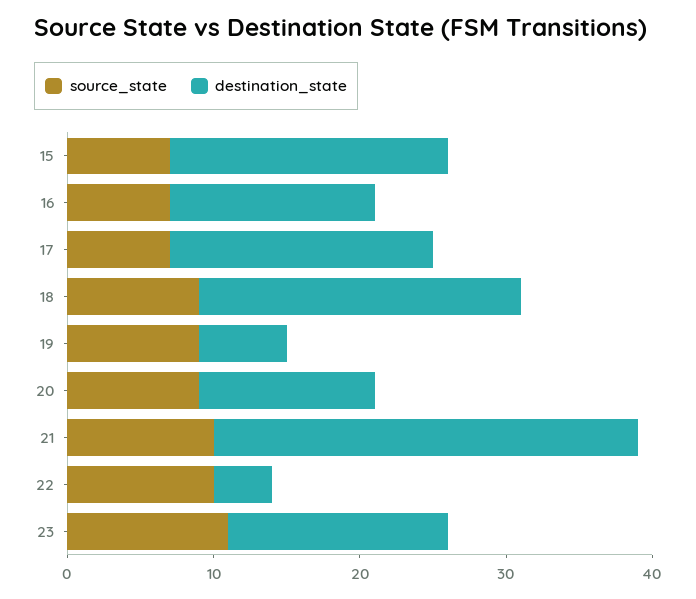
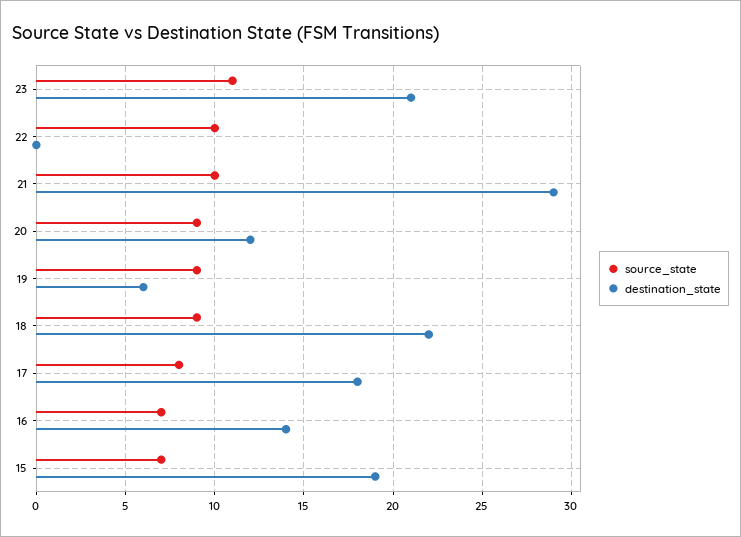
  {
    "source_state": {
      "15": 7,
      "16": 7,
-     "17": 7,
+     "17": 8,
      "18": 9,
      "19": 9,
      "20": 9,
      "21": 10,
      "22": 10,
      "23": 11
    },
    "destination_state": {
      "15": 19,
      "16": 14,
      "17": 18,
      "18": 22,
      "19": 6,
      "20": 12,
      "21": 29,
-     "22": 4,
+     "22": 0,
-     "23": 15
+     "23": 21
    }
  }

